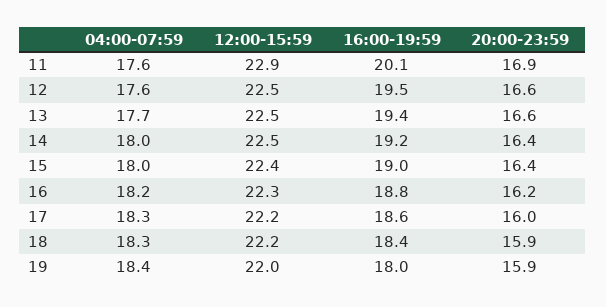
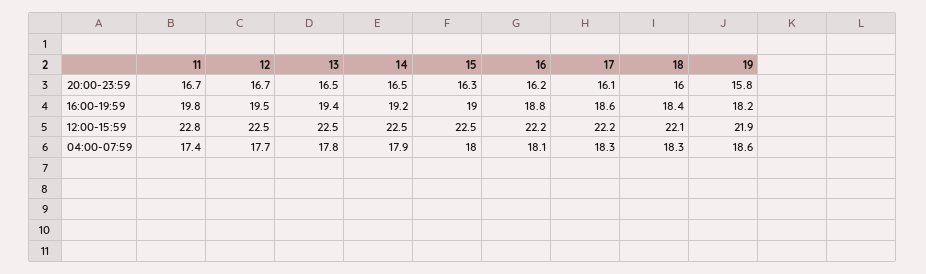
  {
    "04:00-07:59": {
-     "11": 17.6,
+     "11": 17.4,
-     "12": 17.6,
+     "12": 17.7,
-     "13": 17.7,
+     "13": 17.8,
-     "14": 18,
+     "14": 17.9,
      "15": 18,
-     "16": 18.2,
+     "16": 18.1,
      "17": 18.3,
      "18": 18.3,
-     "19": 18.4
+     "19": 18.6
    },
    "12:00-15:59": {
-     "11": 22.9,
+     "11": 22.8,
      "12": 22.5,
      "13": 22.5,
      "14": 22.5,
-     "15": 22.4,
+     "15": 22.5,
-     "16": 22.3,
+     "16": 22.2,
      "17": 22.2,
-     "18": 22.2,
+     "18": 22.1,
-     "19": 22
+     "19": 21.9
    },
    "16:00-19:59": {
-     "11": 20.1,
+     "11": 19.8,
      "12": 19.5,
      "13": 19.4,
      "14": 19.2,
      "15": 19,
      "16": 18.8,
      "17": 18.6,
      "18": 18.4,
-     "19": 18
+     "19": 18.2
    },
    "20:00-23:59": {
-     "11": 16.9,
+     "11": 16.7,
-     "12": 16.6,
+     "12": 16.7,
-     "13": 16.6,
+     "13": 16.5,
-     "14": 16.4,
+     "14": 16.5,
-     "15": 16.4,
+     "15": 16.3,
      "16": 16.2,
-     "17": 16,
+     "17": 16.1,
-     "18": 15.9,
+     "18": 16,
-     "19": 15.9
+     "19": 15.8
    }
  }

